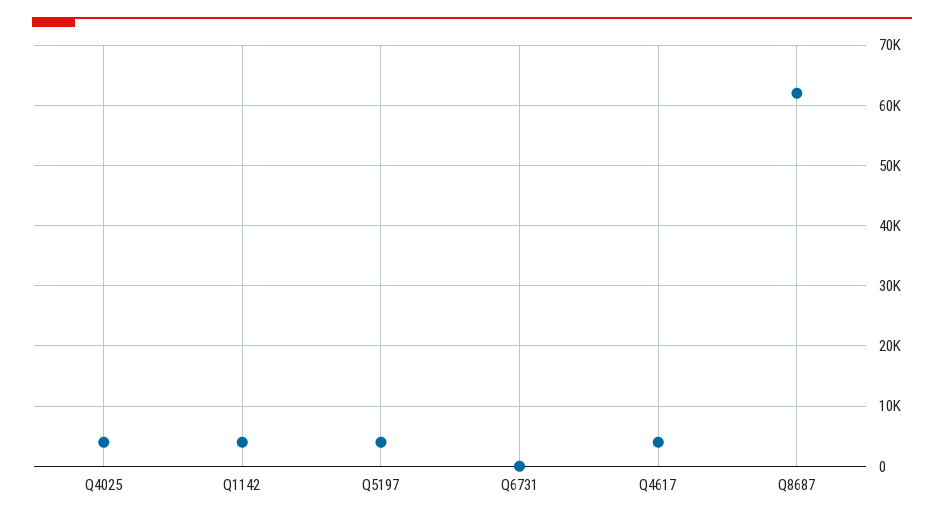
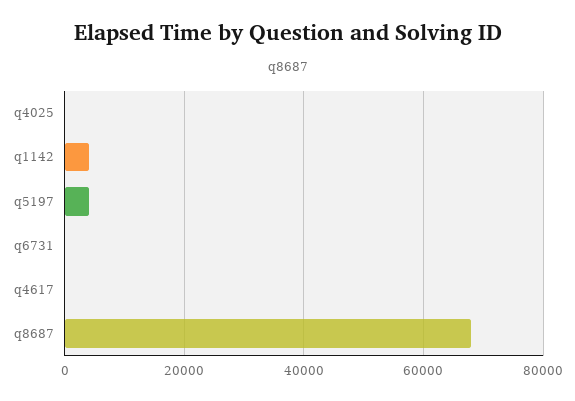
  {
-   "Q4025": 4000,
+   "Q4025": 0,
    "Q1142": 4000,
    "Q5197": 4000,
    "Q6731": 0,
-   "Q4617": 4000,
+   "Q4617": 0,
-   "Q8687": 62000
+   "Q8687": 68000
  }

